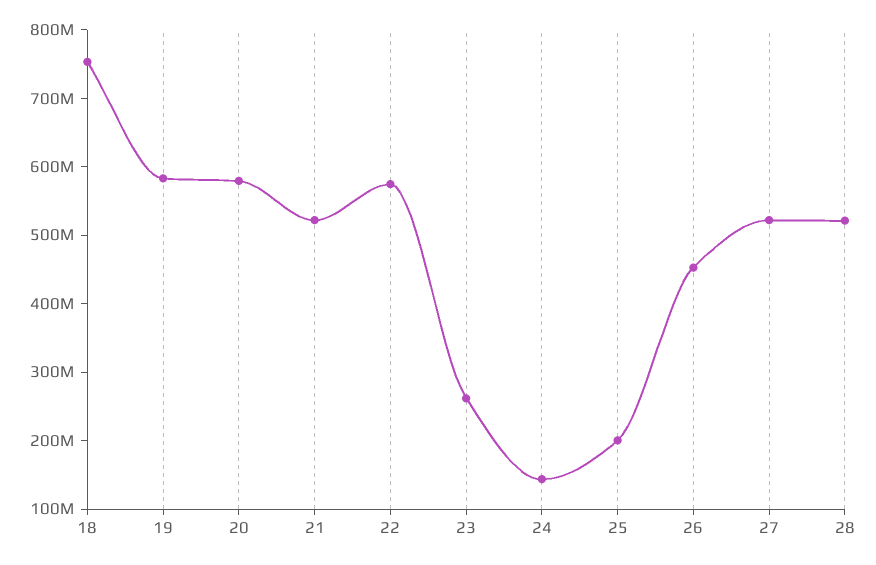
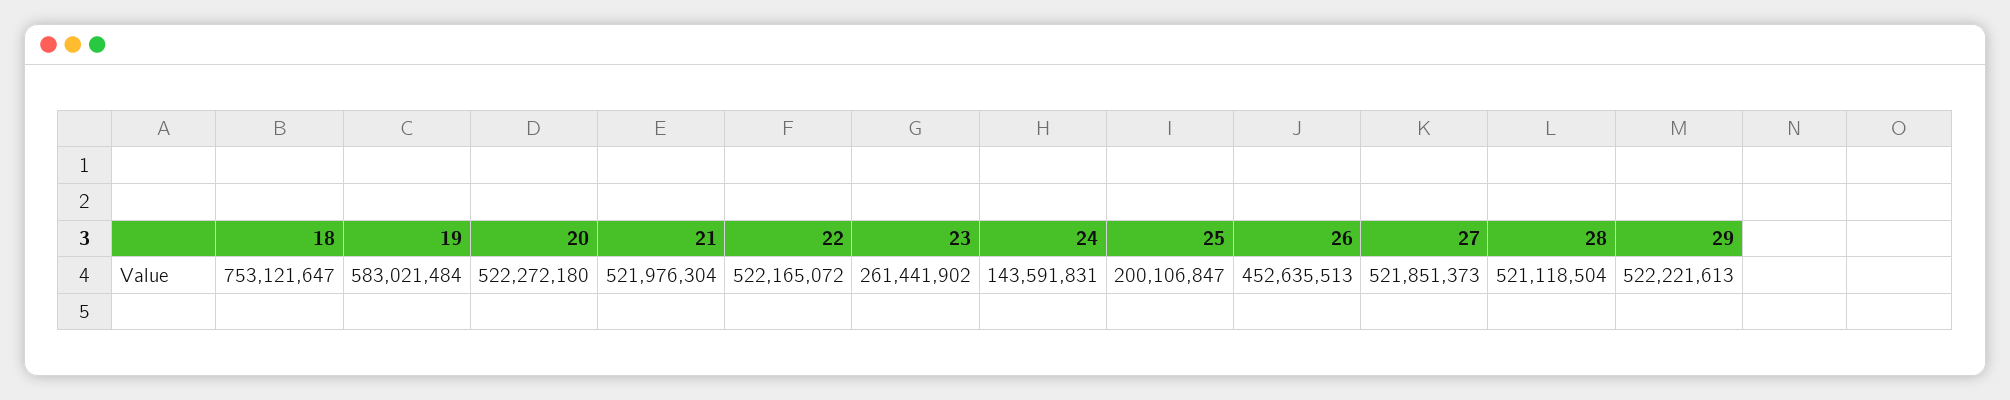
  {
    "18": 753121647,
    "19": 583021484,
-   "20": 580000000,
+   "20": 522272180,
    "21": 521976304,
-   "22": 580000000,
+   "22": 522165072,
    "23": 261441902,
    "24": 143591831,
    "25": 200106847,
    "26": 452635513,
    "27": 521851373,
-   "28": 521118504
+   "28": 521118504,
+   "29": 522221613
  }

